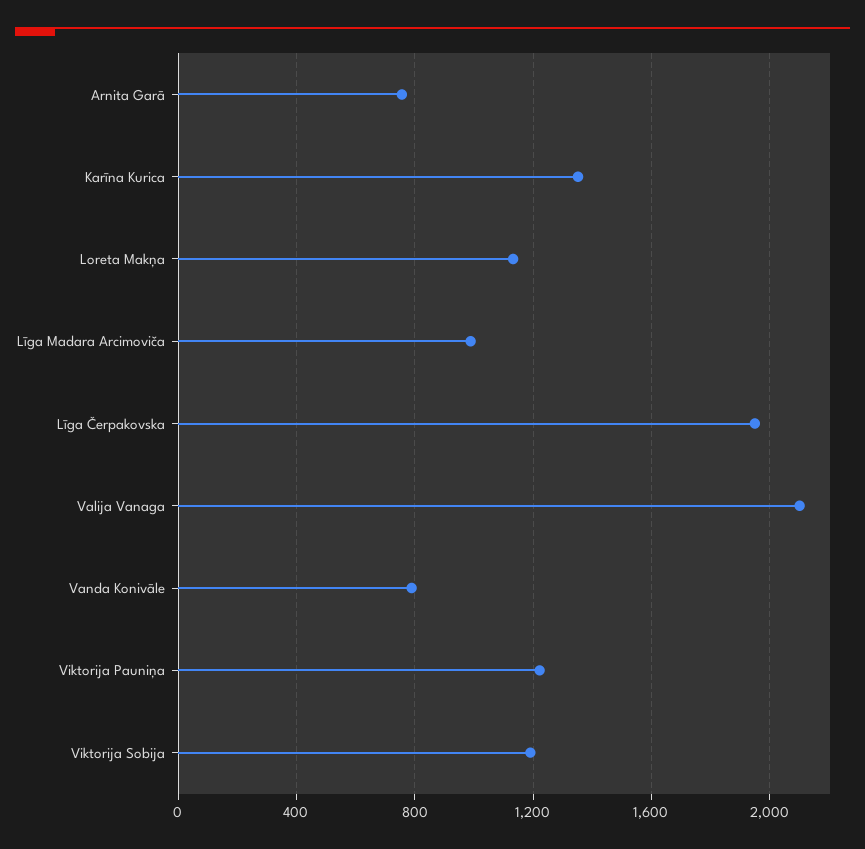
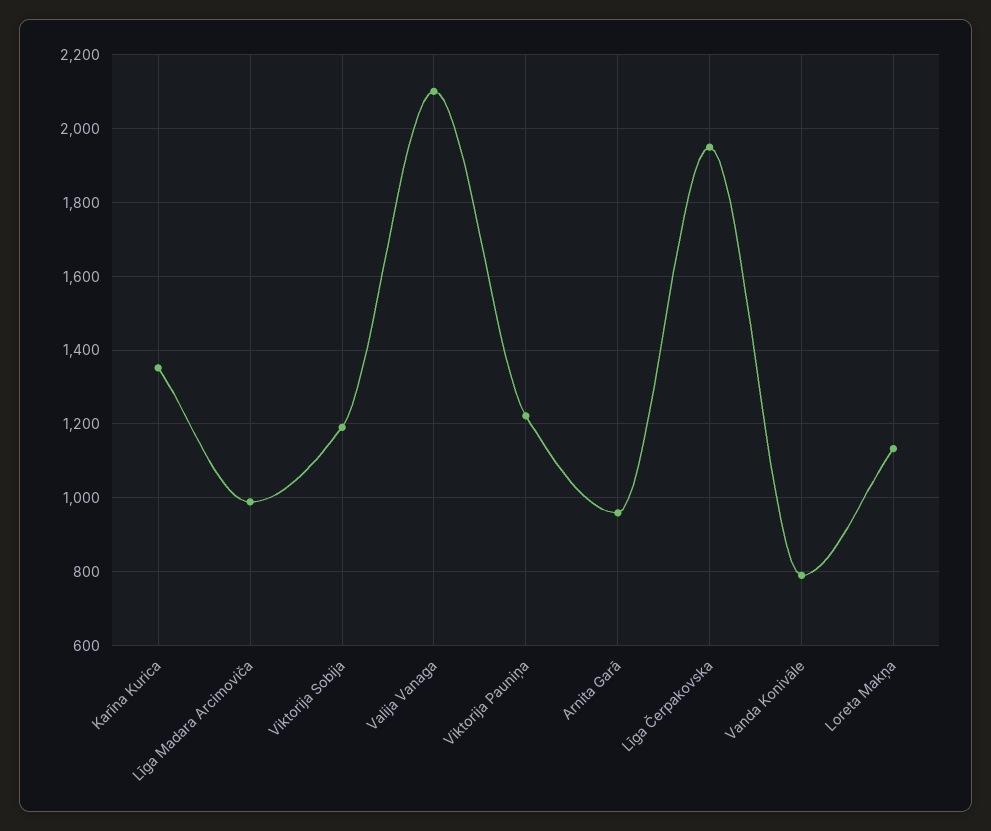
  {
-   "Arnita Garā": 750,
+   "Arnita Garā": 960,
    "Karīna Kurica": 1360,
    "Loreta Makņa": 1140,
    "Līga Madara Arcimoviča": 980,
    "Līga Čerpakovska": 1960,
    "Valija Vanaga": 2100,
    "Vanda Konivāle": 800,
    "Viktorija Pauniņa": 1220,
    "Viktorija Sobija": 1200
  }

